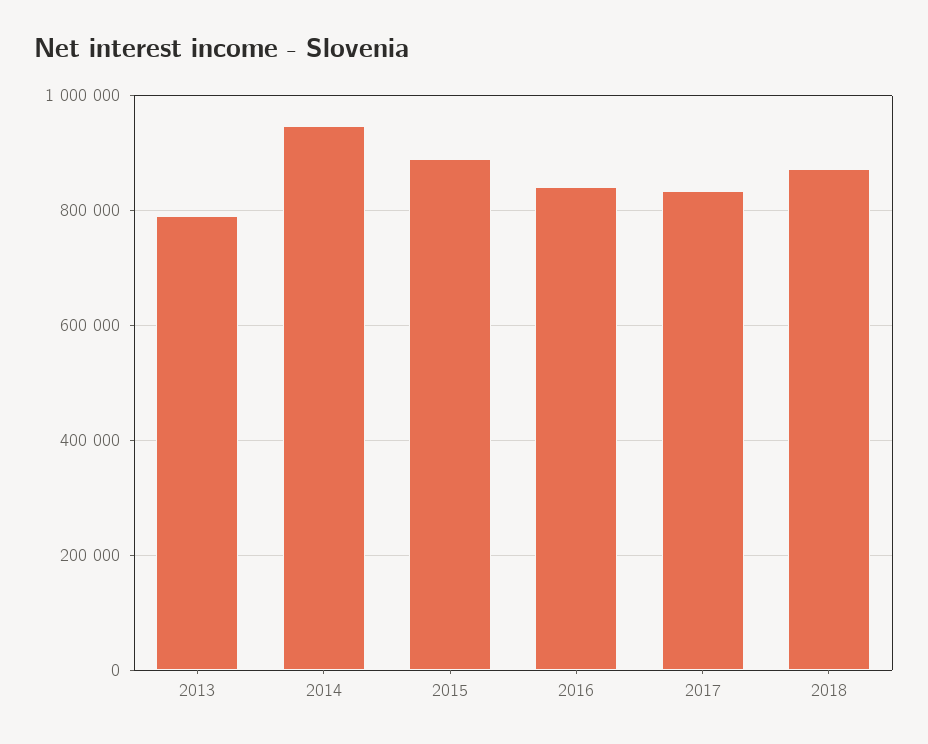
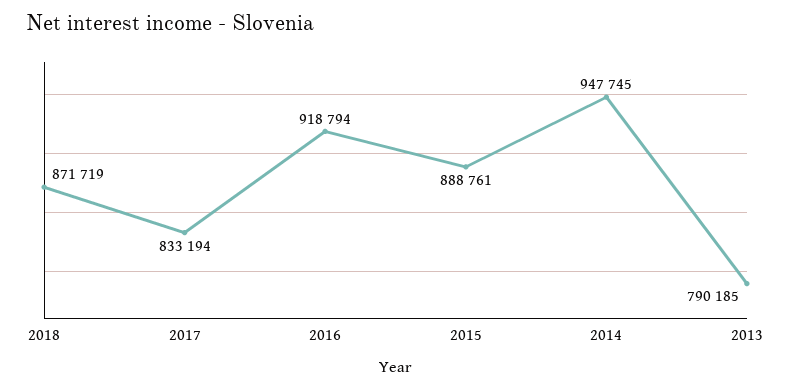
  {
    "2013": 790185,
    "2014": 947745,
    "2015": 888761,
-   "2016": 840000,
+   "2016": 918794,
    "2017": 833194,
    "2018": 871719
  }

